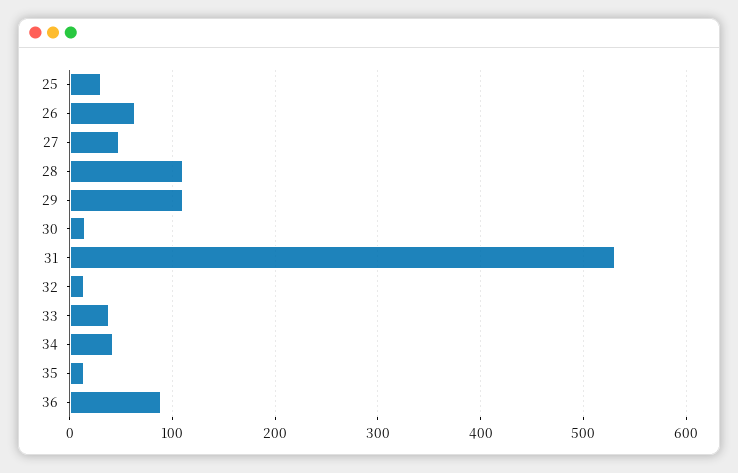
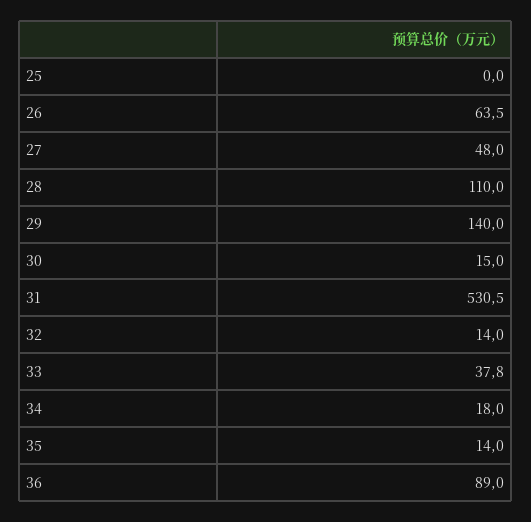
  {
-   "25": 30,
+   "25": 0,
    "26": 63.5,
    "27": 48,
    "28": 110,
-   "29": 110,
+   "29": 140,
    "30": 15,
    "31": 530.5,
    "32": 14,
    "33": 37.8,
-   "34": 40,
+   "34": 18,
    "35": 14,
    "36": 89
  }

